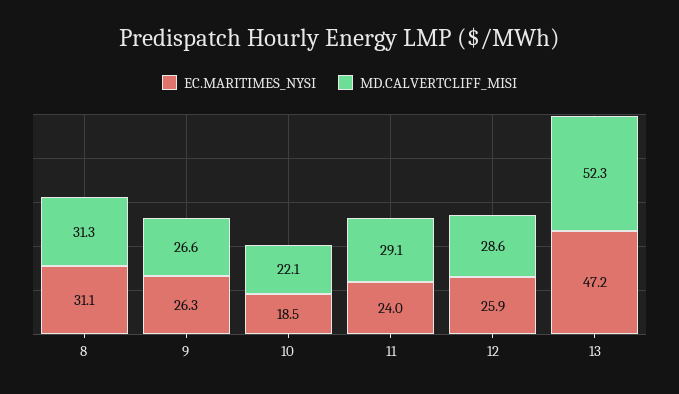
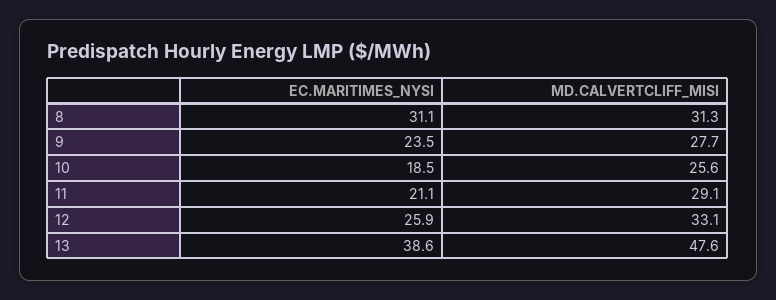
  {
    "EC.MARITIMES_NYSI": {
      "8": 31.1,
-     "9": 26.3,
+     "9": 23.5,
      "10": 18.5,
-     "11": 24,
+     "11": 21.1,
      "12": 25.9,
-     "13": 47.2
+     "13": 38.6
    },
    "MD.CALVERTCLIFF_MISI": {
      "8": 31.3,
-     "9": 26.6,
+     "9": 27.7,
-     "10": 22.1,
+     "10": 25.6,
      "11": 29.1,
-     "12": 28.6,
+     "12": 33.1,
-     "13": 52.3
+     "13": 47.6
    }
  }

